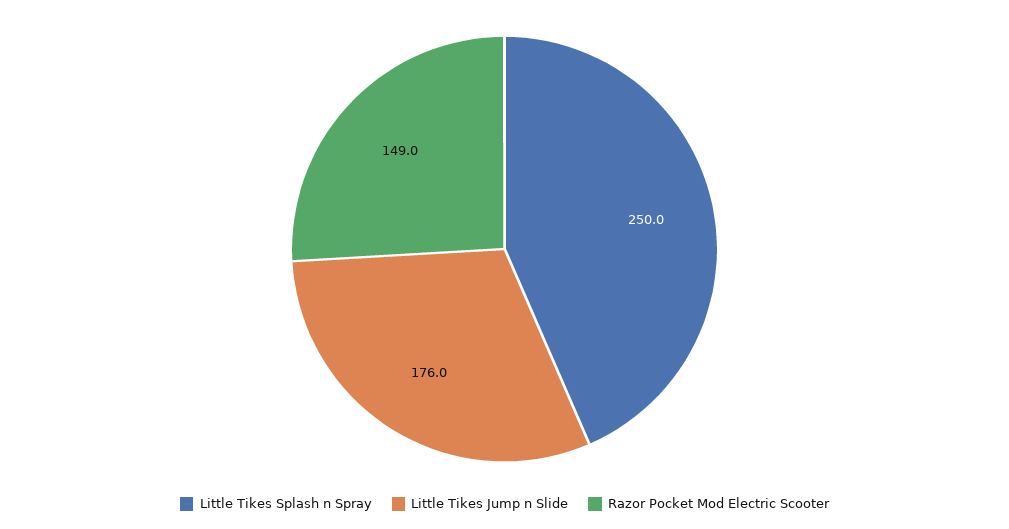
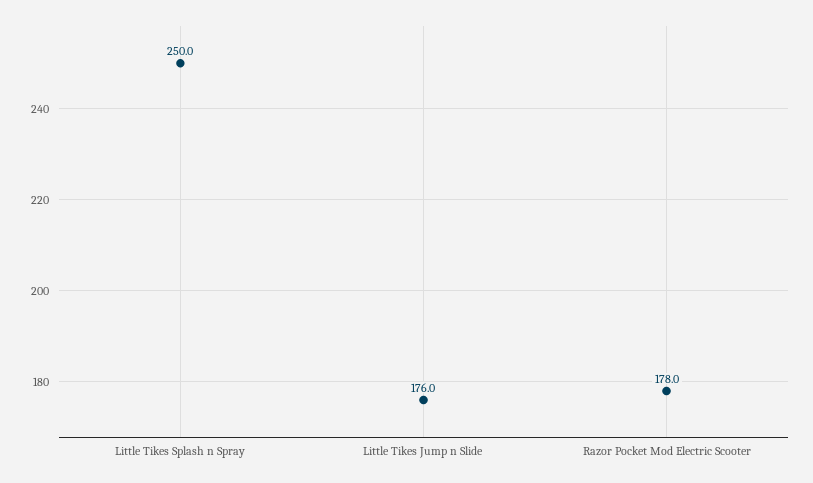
  {
    "Little Tikes Splash n Spray": 250,
    "Little Tikes Jump n Slide": 176,
-   "Razor Pocket Mod Electric Scooter": 149
+   "Razor Pocket Mod Electric Scooter": 178
  }

